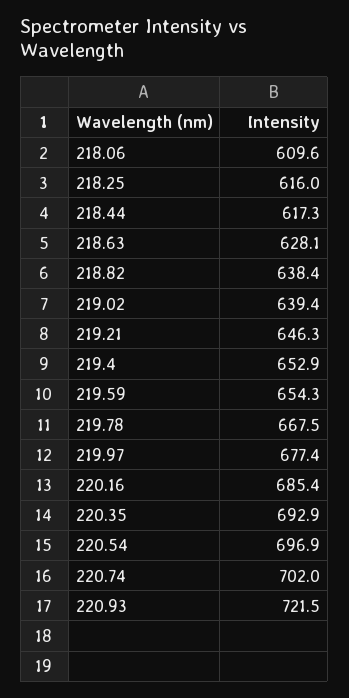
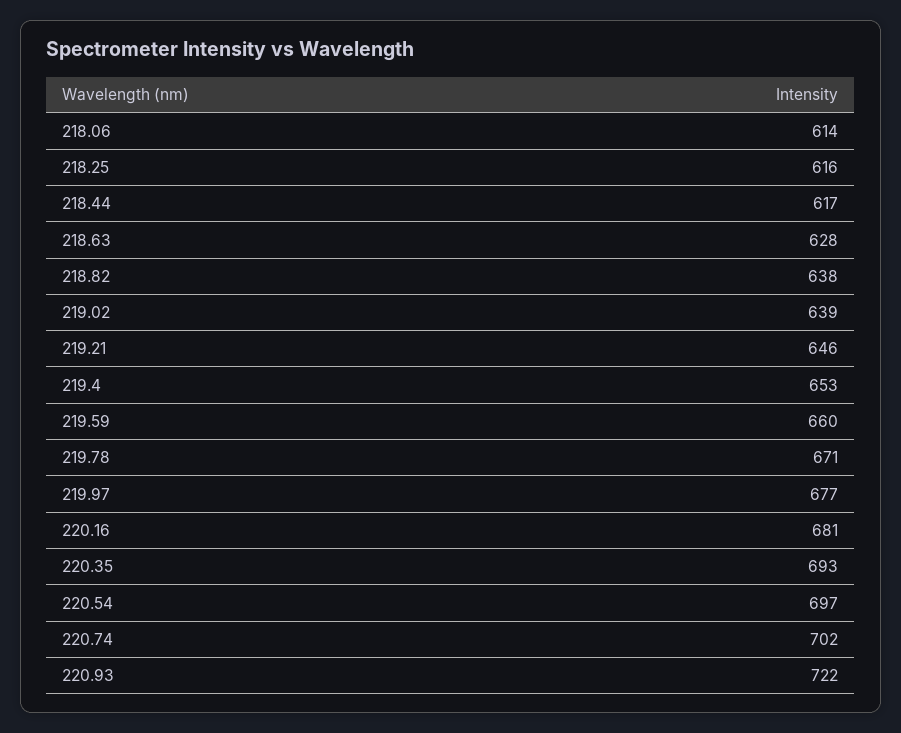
  {
-   "218.06": 609.6,
+   "218.06": 614,
    "218.25": 616,
    "218.44": 617.3,
    "218.63": 628.1,
    "218.82": 638.4,
    "219.02": 639.4,
    "219.21": 646.3,
    "219.4": 652.9,
-   "219.59": 654.3,
+   "219.59": 660,
-   "219.78": 667.5,
+   "219.78": 671,
    "219.97": 677.4,
-   "220.16": 685.4,
+   "220.16": 681,
    "220.35": 692.9,
    "220.54": 696.9,
    "220.74": 702,
    "220.93": 721.5
  }

